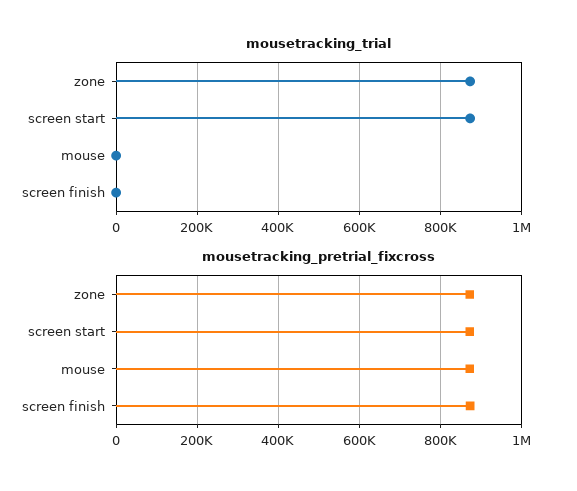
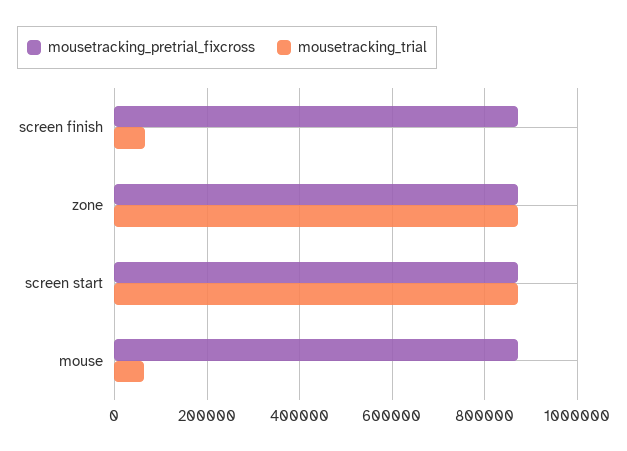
  {
    "mousetracking_trial": {
      "zone": 880000,
      "screen start": 880000,
-     "mouse": 0,
+     "mouse": 60000,
-     "screen finish": 0
+     "screen finish": 60000
    },
    "mousetracking_pretrial_fixcross": {
      "zone": 880000,
      "screen start": 880000,
      "mouse": 880000,
      "screen finish": 880000
    }
  }

